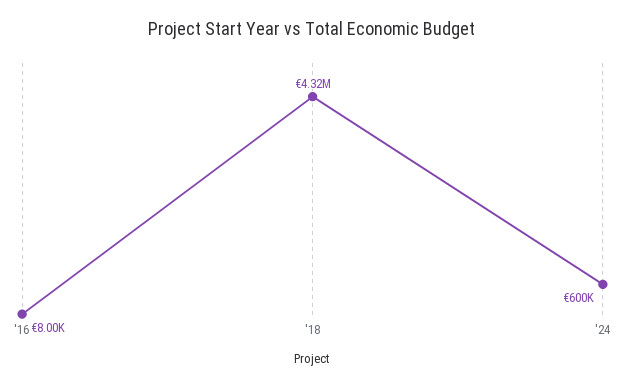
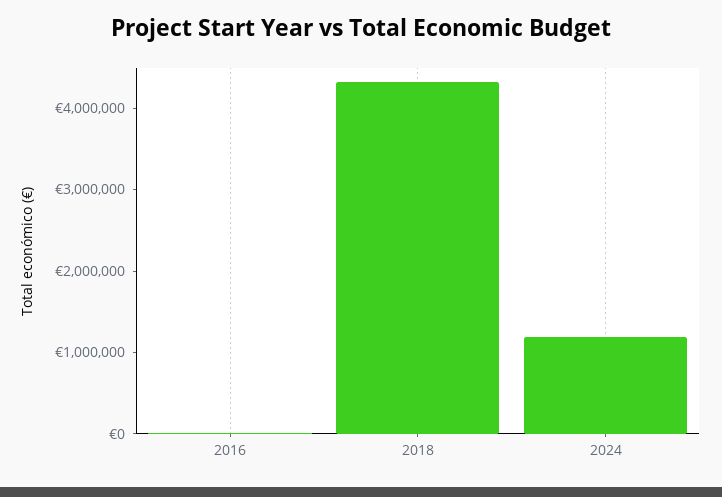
  {
    "'16": 8000,
    "'18": 4320000,
-   "'24": 600000
+   "'24": 1200000
  }

